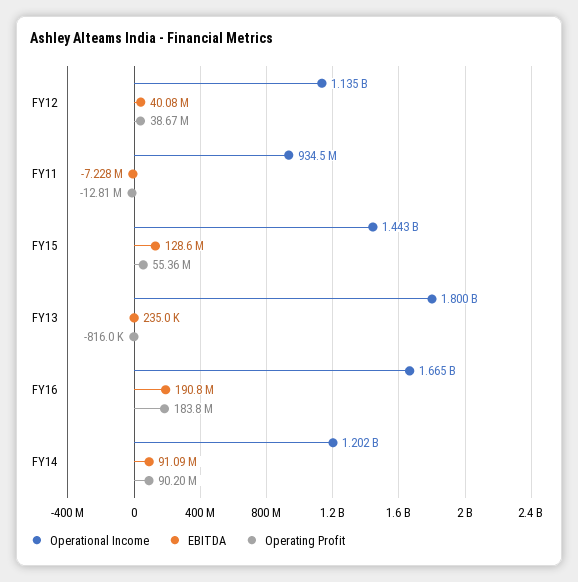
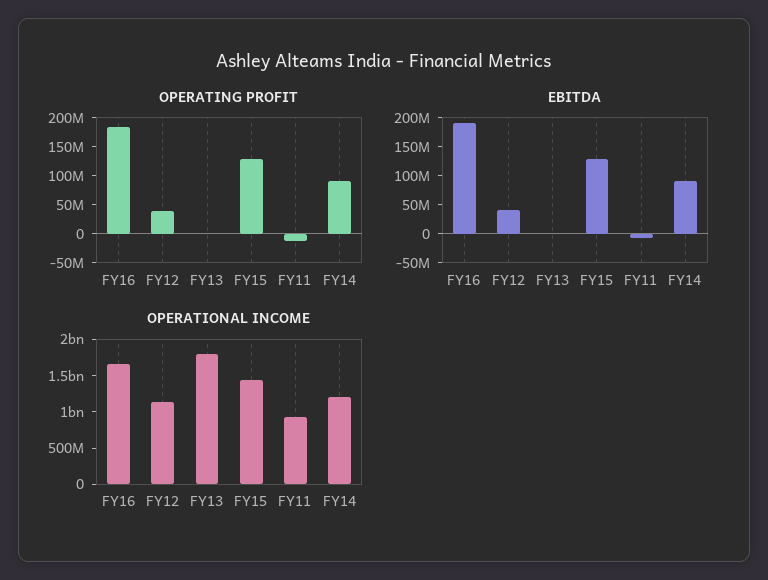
  {
    "Operational Income": {
      "FY12": 1135000000,
      "FY11": 934500000,
      "FY15": 1443000000,
      "FY13": 1800000000,
      "FY16": 1665000000,
      "FY14": 1202000000
    },
    "EBITDA": {
      "FY12": 40080000,
      "FY11": -7228000,
      "FY15": 128600000,
      "FY13": 235000,
      "FY16": 190800000,
      "FY14": 91090000
    },
    "Operating Profit": {
      "FY12": 38670000,
      "FY11": -12810000,
-     "FY15": 55360000,
+     "FY15": 125000000,
      "FY13": -816000,
      "FY16": 183800000,
      "FY14": 90200000
    }
  }

